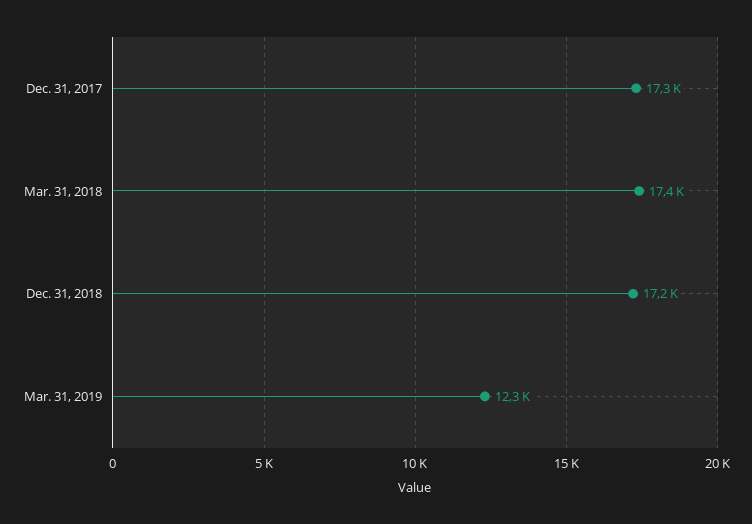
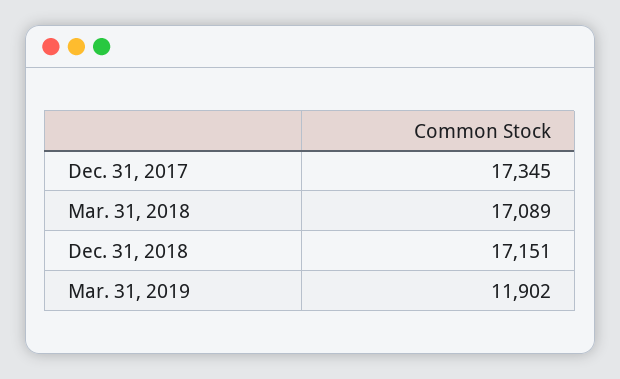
  {
    "Dec. 31, 2017": 17345,
-   "Mar. 31, 2018": 17400,
+   "Mar. 31, 2018": 17089,
    "Dec. 31, 2018": 17151,
-   "Mar. 31, 2019": 12300
+   "Mar. 31, 2019": 11902
  }

